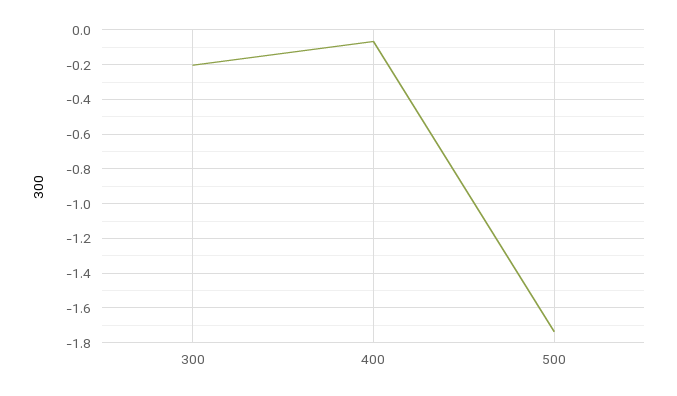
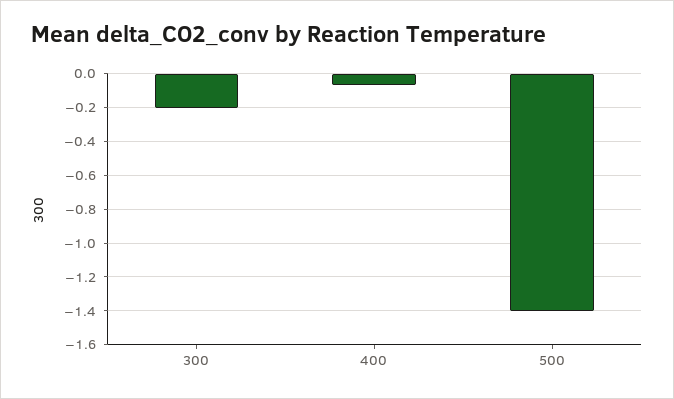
  {
    "300": -0.2,
    "400": -0.05,
-   "500": -1.75
+   "500": -1.4
  }

